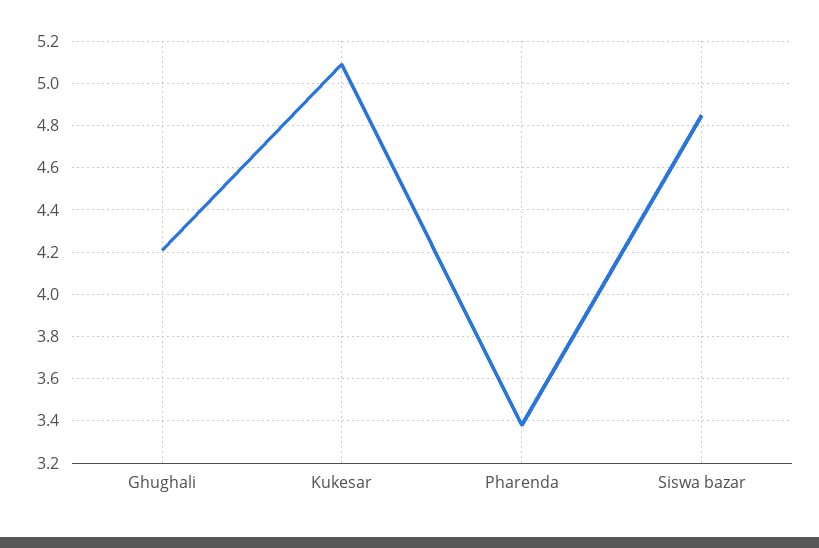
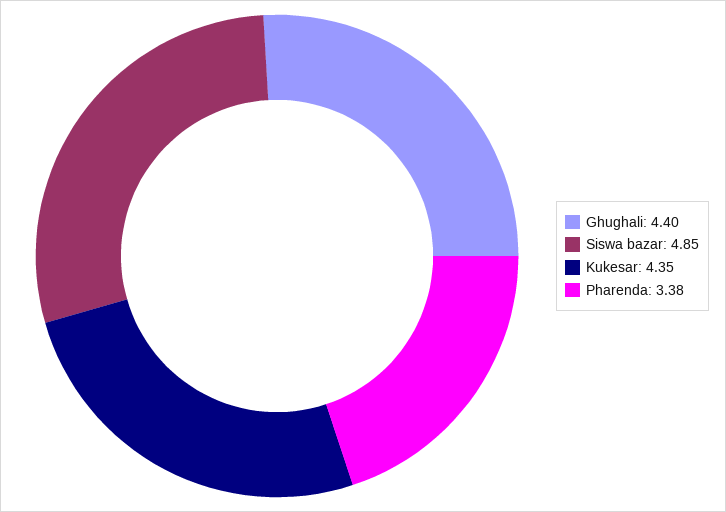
  {
-   "Ghughali": 4.2,
+   "Ghughali": 4.4,
-   "Kukesar": 5.1,
+   "Kukesar": 4.35,
    "Pharenda": 3.38,
    "Siswa bazar": 4.85
  }

